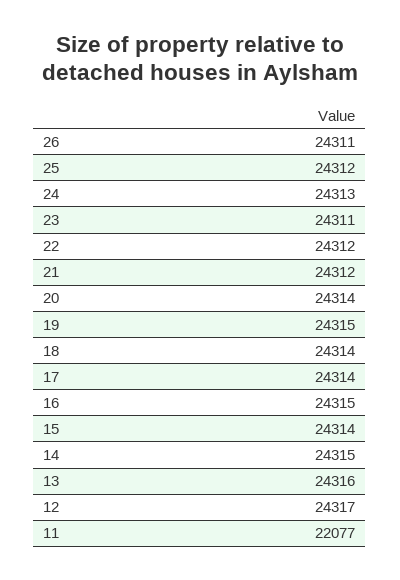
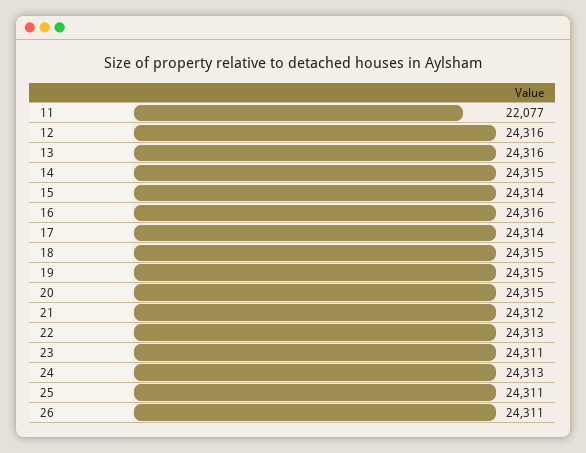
  {
    "26": 24311,
-   "25": 24312,
+   "25": 24311,
    "24": 24313,
    "23": 24311,
-   "22": 24312,
+   "22": 24313,
    "21": 24312,
-   "20": 24314,
+   "20": 24315,
    "19": 24315,
-   "18": 24314,
+   "18": 24315,
    "17": 24314,
-   "16": 24315,
+   "16": 24316,
    "15": 24314,
    "14": 24315,
    "13": 24316,
-   "12": 24317,
+   "12": 24316,
    "11": 22077
  }

